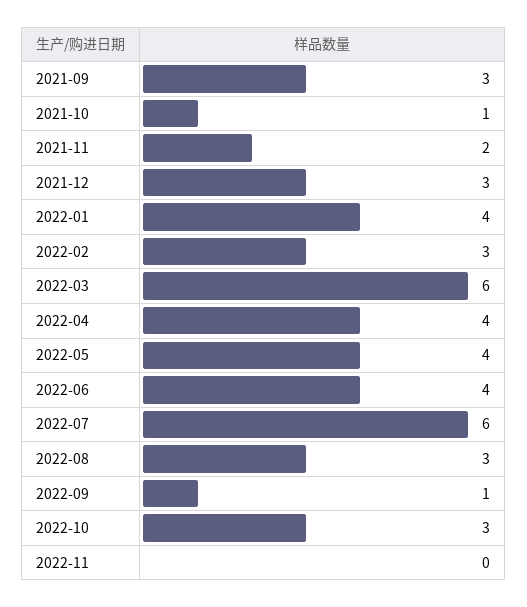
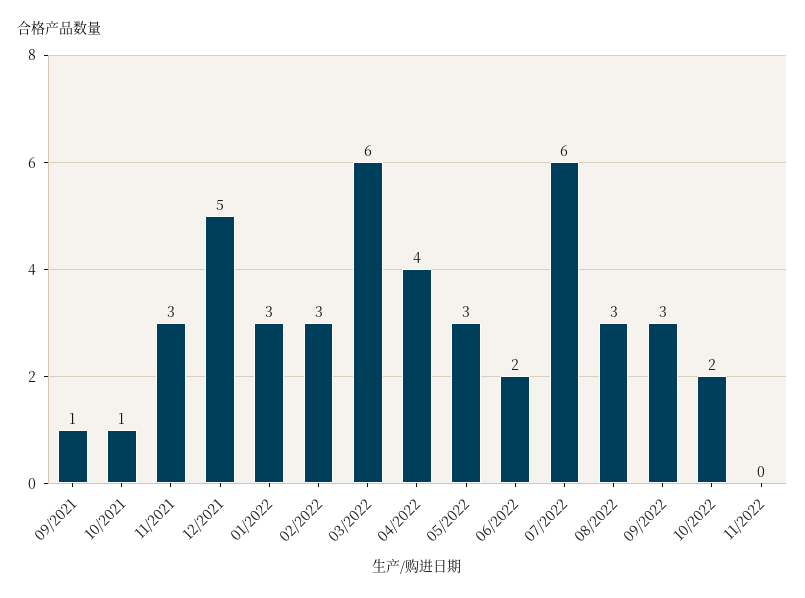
  {
-   "2021-09": 3,
+   "2021-09": 1,
    "2021-10": 1,
-   "2021-11": 2,
+   "2021-11": 3,
-   "2021-12": 3,
+   "2021-12": 5,
-   "2022-01": 4,
+   "2022-01": 3,
    "2022-02": 3,
    "2022-03": 6,
    "2022-04": 4,
-   "2022-05": 4,
+   "2022-05": 3,
-   "2022-06": 4,
+   "2022-06": 2,
    "2022-07": 6,
    "2022-08": 3,
-   "2022-09": 1,
+   "2022-09": 3,
-   "2022-10": 3,
+   "2022-10": 2,
    "2022-11": 0
  }

